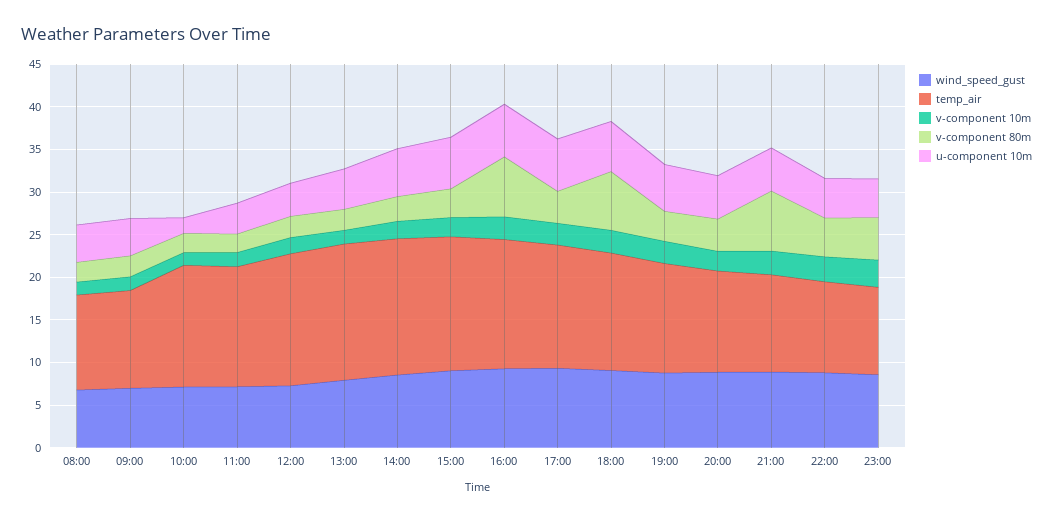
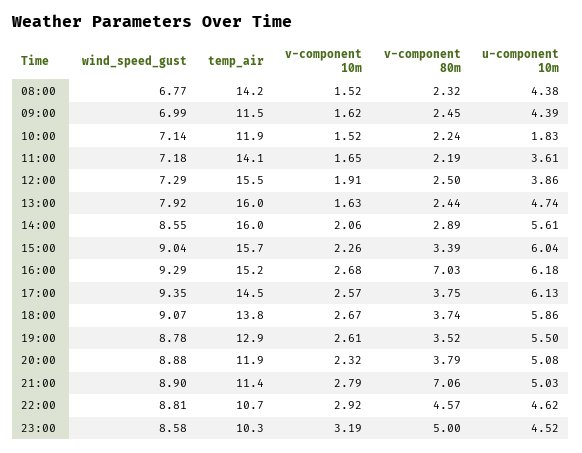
  {
    "wind_speed_gust": {
      "08:00": 6.77,
      "09:00": 6.99,
      "10:00": 7.14,
      "11:00": 7.18,
      "12:00": 7.29,
      "13:00": 7.92,
      "14:00": 8.55,
      "15:00": 9.04,
      "16:00": 9.29,
      "17:00": 9.35,
      "18:00": 9.07,
      "19:00": 8.78,
      "20:00": 8.88,
      "21:00": 8.9,
      "22:00": 8.81,
      "23:00": 8.58
    },
    "temp_air": {
-     "08:00": 11,
+     "08:00": 14.2,
      "09:00": 11.5,
-     "10:00": 14,
+     "10:00": 11.9,
      "11:00": 14.1,
      "12:00": 15.5,
      "13:00": 16,
      "14:00": 16,
      "15:00": 15.7,
      "16:00": 15.2,
      "17:00": 14.5,
      "18:00": 13.8,
      "19:00": 12.9,
      "20:00": 11.9,
      "21:00": 11.4,
      "22:00": 10.7,
      "23:00": 10.3
    },
    "v-component 10m": {
      "08:00": 1.52,
      "09:00": 1.62,
      "10:00": 1.52,
      "11:00": 1.65,
      "12:00": 1.91,
      "13:00": 1.63,
      "14:00": 2.06,
      "15:00": 2.26,
      "16:00": 2.68,
      "17:00": 2.57,
      "18:00": 2.67,
      "19:00": 2.61,
      "20:00": 2.32,
      "21:00": 2.79,
      "22:00": 2.92,
      "23:00": 3.19
    },
    "v-component 80m": {
      "08:00": 2.32,
      "09:00": 2.45,
      "10:00": 2.24,
      "11:00": 2.19,
      "12:00": 2.5,
      "13:00": 2.44,
      "14:00": 2.89,
      "15:00": 3.39,
      "16:00": 7.03,
      "17:00": 3.75,
-     "18:00": 7,
+     "18:00": 3.74,
      "19:00": 3.52,
      "20:00": 3.79,
      "21:00": 7.06,
      "22:00": 4.57,
      "23:00": 5
    },
    "u-component 10m": {
      "08:00": 4.38,
      "09:00": 4.39,
      "10:00": 1.83,
      "11:00": 3.61,
      "12:00": 3.86,
      "13:00": 4.74,
      "14:00": 5.61,
      "15:00": 6.04,
      "16:00": 6.18,
      "17:00": 6.13,
      "18:00": 5.86,
      "19:00": 5.5,
      "20:00": 5.08,
      "21:00": 5.03,
      "22:00": 4.62,
      "23:00": 4.52
    }
  }

